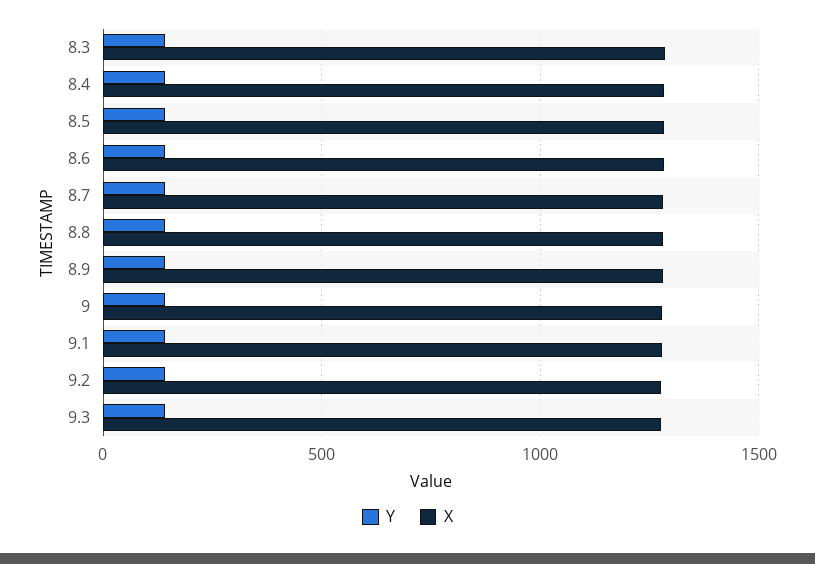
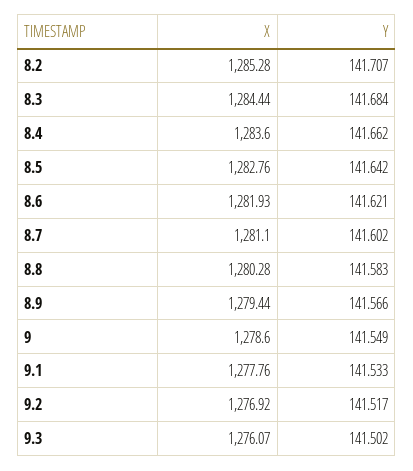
  {
    "Y": {
      "8.3": 141.684,
      "8.4": 141.662,
      "8.5": 141.642,
      "8.6": 141.621,
      "8.7": 141.602,
      "8.8": 141.583,
      "8.9": 141.566,
      "9": 141.549,
      "9.1": 141.533,
      "9.2": 141.517,
-     "9.3": 141.502
+     "9.3": 141.502,
+     "8.2": 141.707
    },
    "X": {
      "8.3": 1284.44,
      "8.4": 1283.6,
      "8.5": 1282.76,
      "8.6": 1281.93,
      "8.7": 1281.1,
      "8.8": 1280.28,
      "8.9": 1279.44,
      "9": 1278.6,
      "9.1": 1277.76,
      "9.2": 1276.92,
-     "9.3": 1276.07
+     "9.3": 1276.07,
+     "8.2": 1285.28
    }
  }

